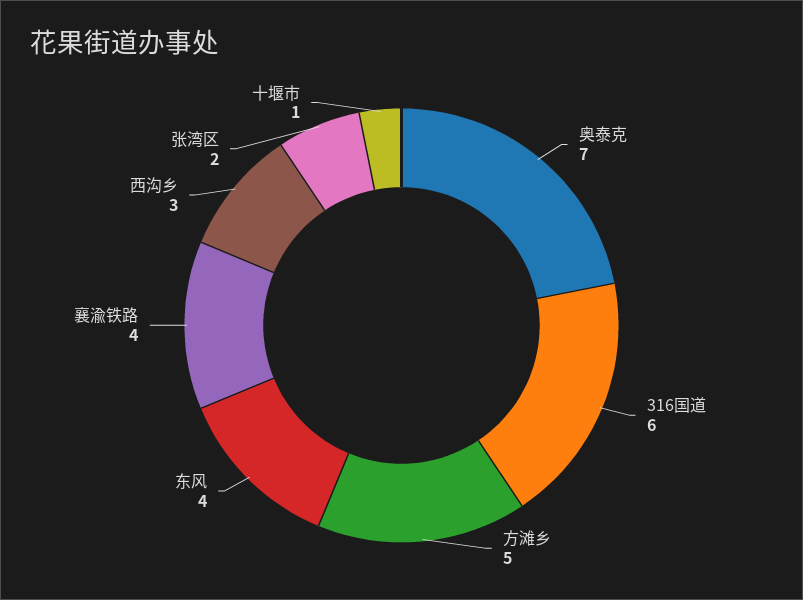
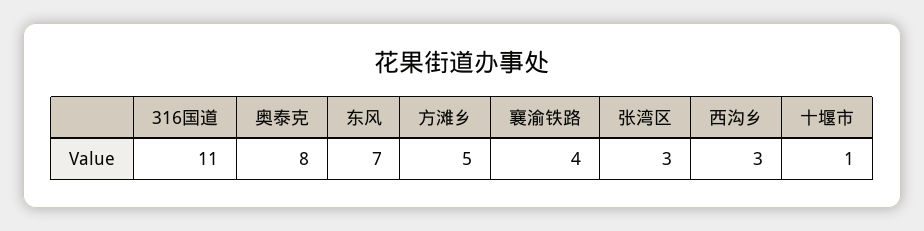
  {
-   "奥泰克": 7,
+   "奥泰克": 8,
-   "316国道": 6,
+   "316国道": 11,
    "方滩乡": 5,
-   "东风": 4,
+   "东风": 7,
    "襄渝铁路": 4,
    "西沟乡": 3,
-   "张湾区": 2,
+   "张湾区": 3,
    "十堰市": 1
  }

